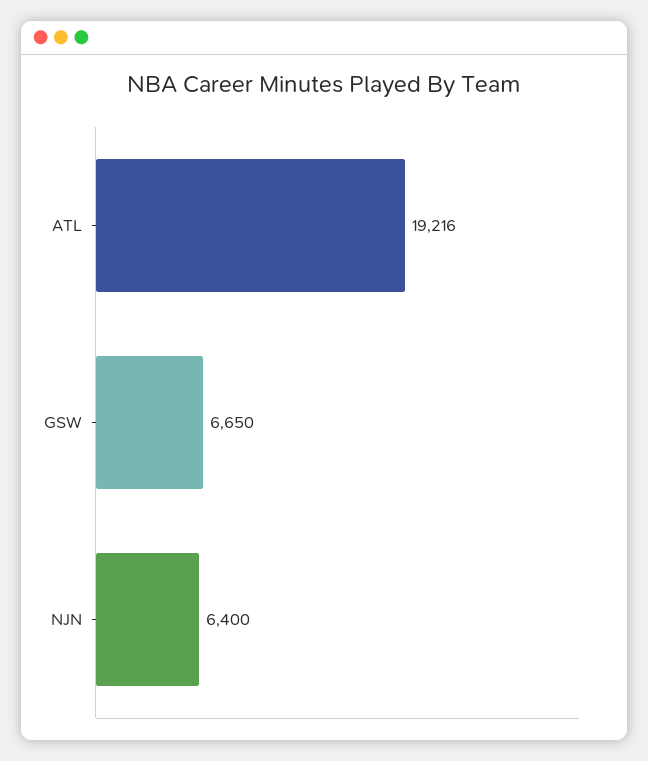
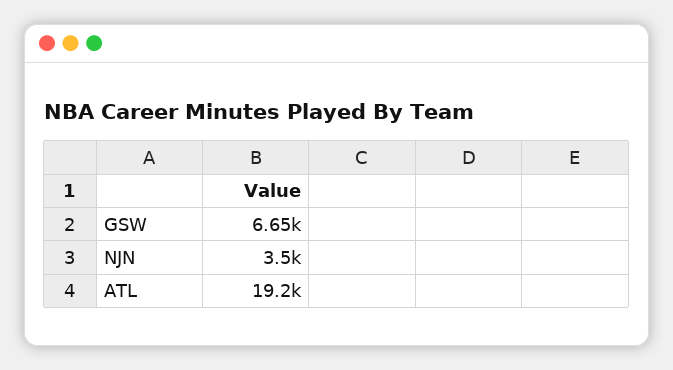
  {
    "ATL": 19216,
    "GSW": 6650,
-   "NJN": 6400
+   "NJN": 3500
  }

